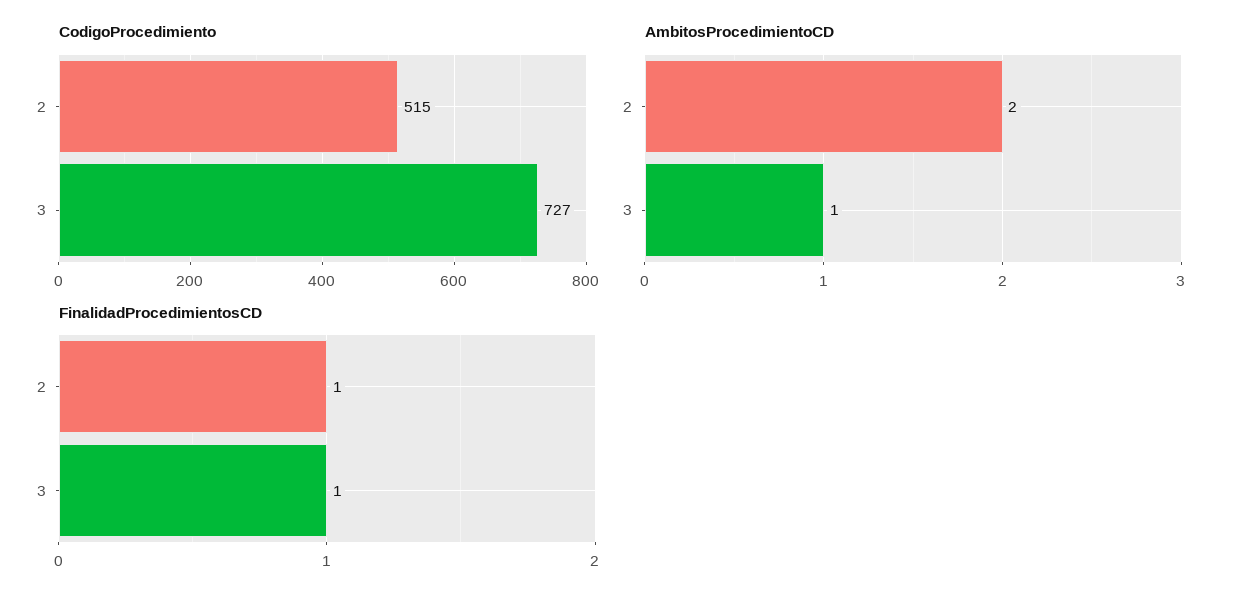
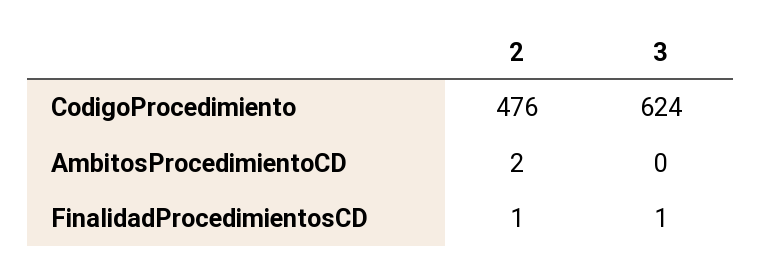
  {
    "CodigoProcedimiento": {
-     "2": 515,
+     "2": 476,
-     "3": 727
+     "3": 624
    },
    "AmbitosProcedimientoCD": {
      "2": 2,
-     "3": 1
+     "3": 0
    },
    "FinalidadProcedimientosCD": {
      "2": 1,
      "3": 1
    }
  }

